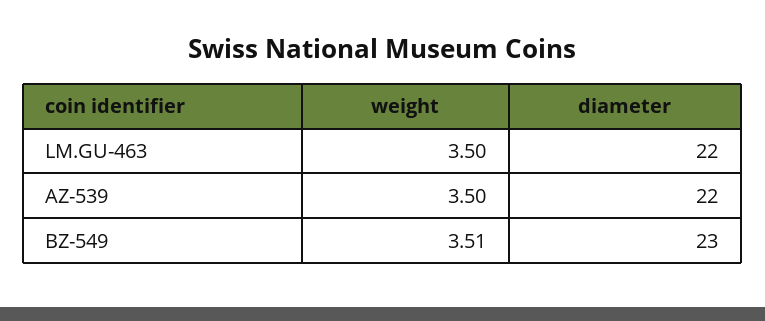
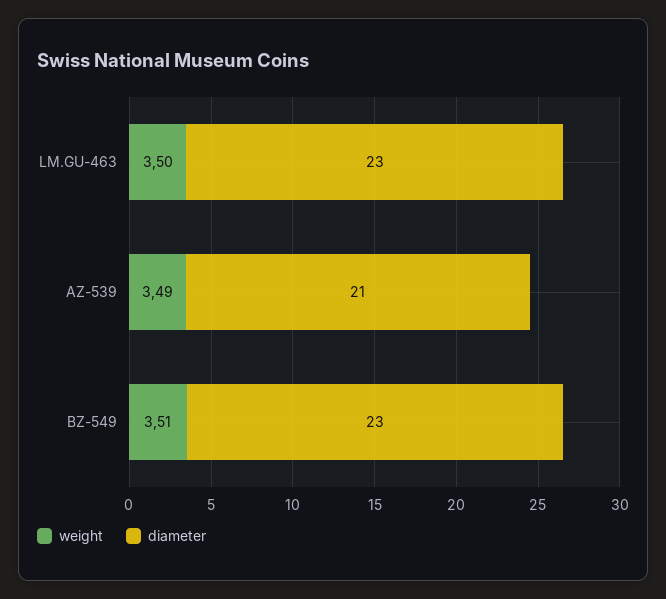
  {
    "weight": {
      "LM.GU-463": 3.5,
-     "AZ-539": 3.5,
+     "AZ-539": 3.49,
      "BZ-549": 3.51
    },
    "diameter": {
-     "LM.GU-463": 22,
+     "LM.GU-463": 23,
-     "AZ-539": 22,
+     "AZ-539": 21,
      "BZ-549": 23
    }
  }

